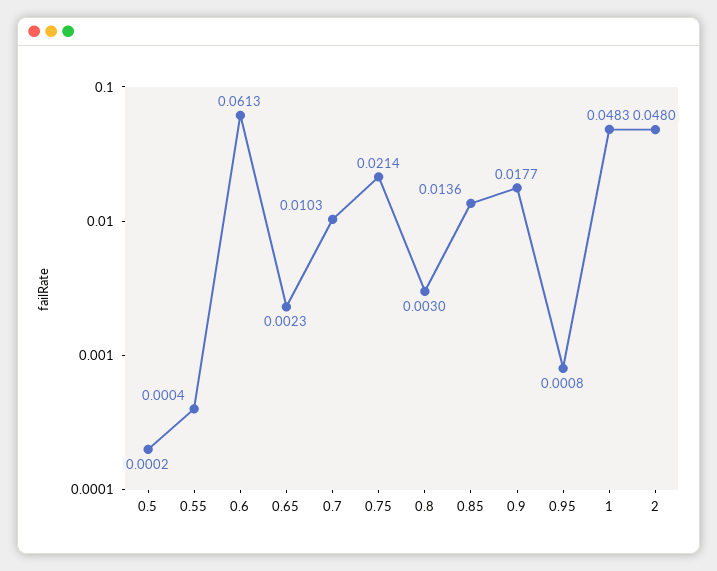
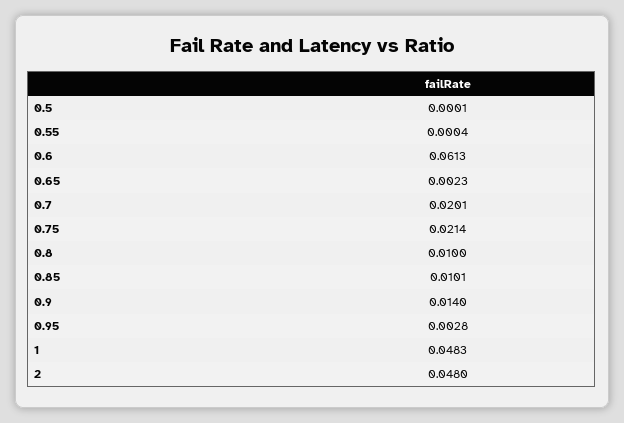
  {
-   "0.5": 0.0002,
+   "0.5": 0.0001,
    "0.55": 0.0004,
    "0.6": 0.0613,
    "0.65": 0.0023,
-   "0.7": 0.0103,
+   "0.7": 0.0201,
    "0.75": 0.0214,
-   "0.8": 0.003,
+   "0.8": 0.01,
-   "0.85": 0.0136,
+   "0.85": 0.0101,
-   "0.9": 0.0177,
+   "0.9": 0.014,
-   "0.95": 0.0008,
+   "0.95": 0.0028,
    "1": 0.0483,
    "2": 0.048
  }

